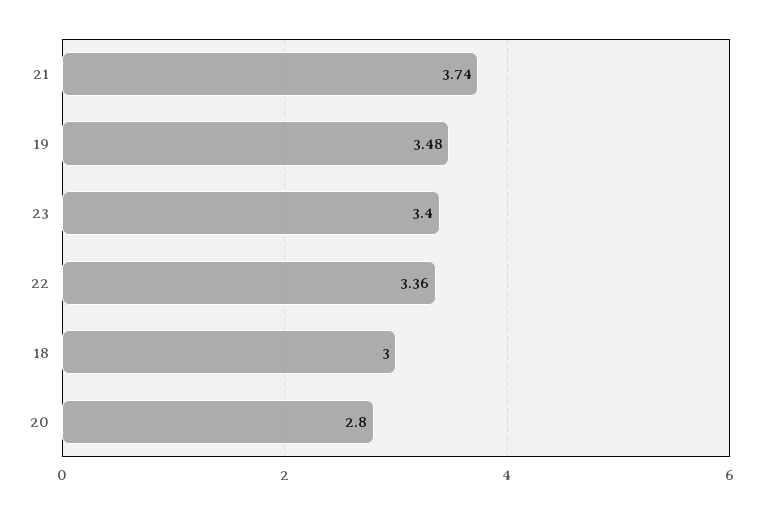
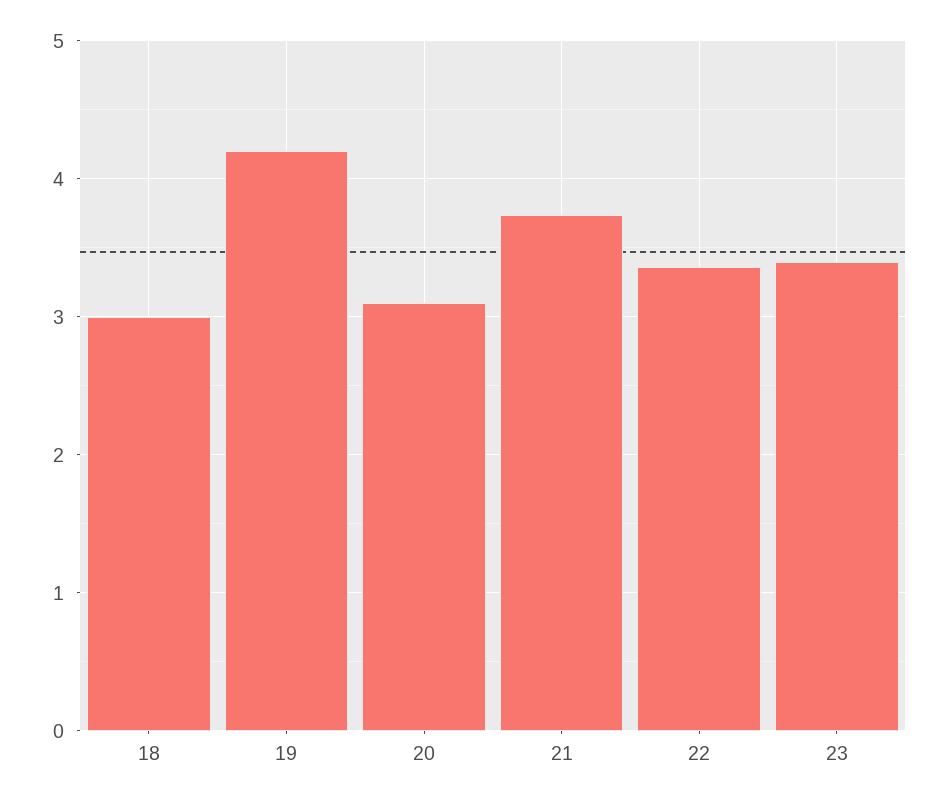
  {
    "21": 3.74,
-   "19": 3.48,
+   "19": 4.2,
    "23": 3.4,
    "22": 3.36,
    "18": 3,
-   "20": 2.8
+   "20": 3.1
  }

